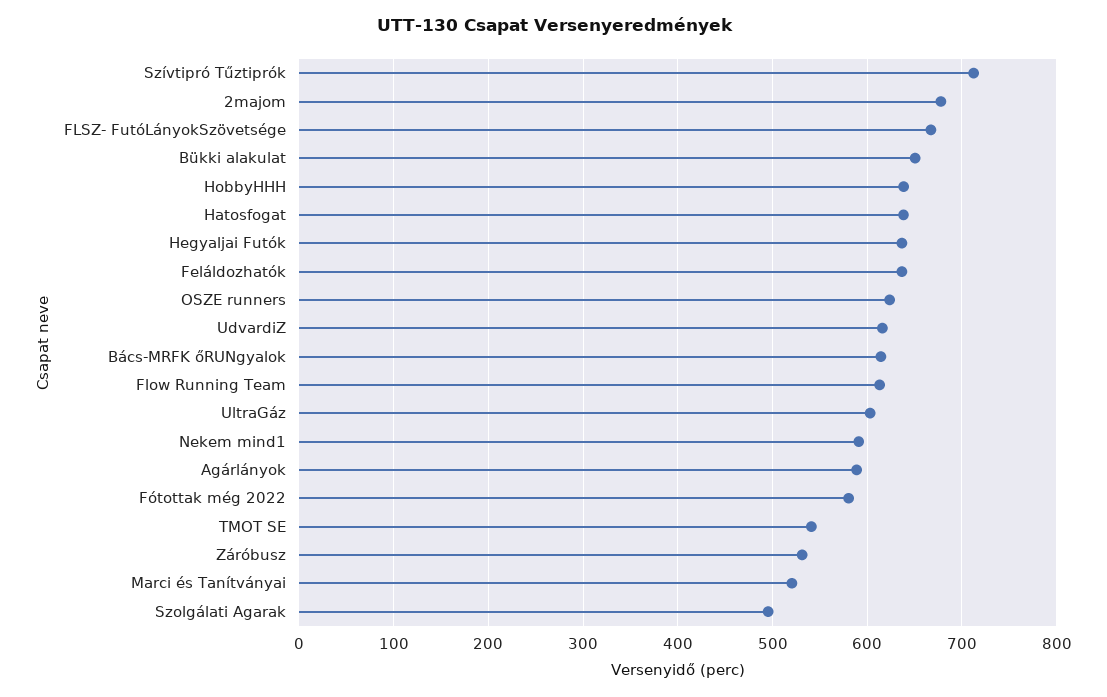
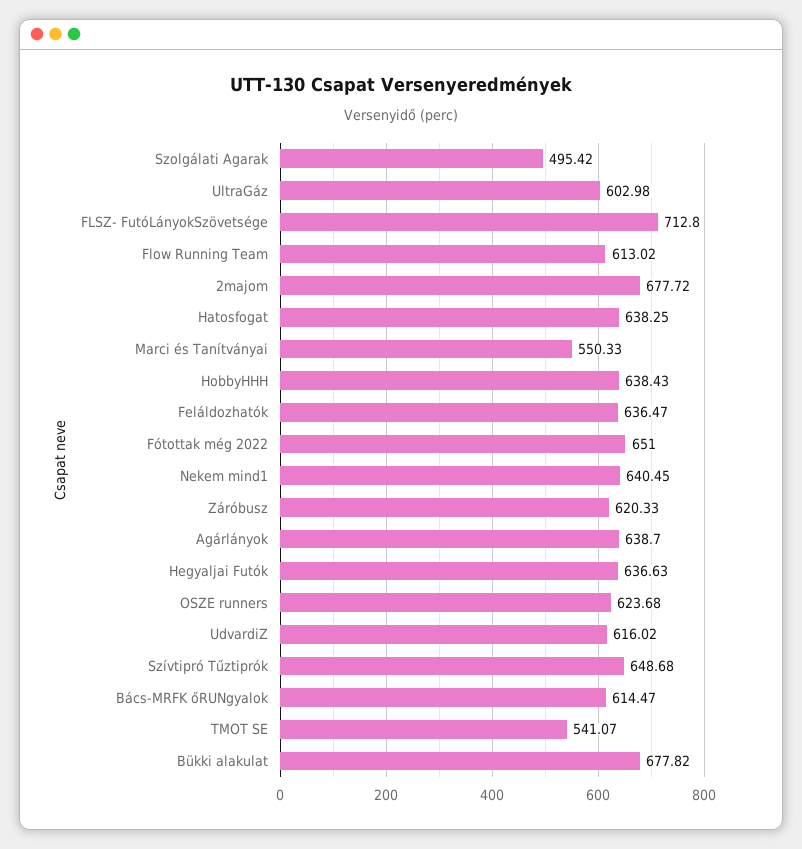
  {
-   "Szívtipró Tűztiprók": 710,
+   "Szívtipró Tűztiprók": 648.68,
    "2majom": 677.72,
-   "FLSZ- FutóLányokSzövetsége": 670,
+   "FLSZ- FutóLányokSzövetsége": 712.8,
-   "Bükki alakulat": 650,
+   "Bükki alakulat": 677.82,
    "HobbyHHH": 638.43,
    "Hatosfogat": 638.25,
    "Hegyaljai Futók": 636.63,
    "Feláldozhatók": 636.47,
    "OSZE runners": 623.68,
    "UdvardiZ": 616.02,
    "Bács-MRFK őRUNgyalok": 614.47,
    "Flow Running Team": 613.02,
    "UltraGáz": 602.98,
-   "Nekem mind1": 590,
+   "Nekem mind1": 640.45,
-   "Agárlányok": 590,
+   "Agárlányok": 638.7,
-   "Fótottak még 2022": 580,
+   "Fótottak még 2022": 651,
    "TMOT SE": 541.07,
-   "Záróbusz": 530,
+   "Záróbusz": 620.33,
-   "Marci és Tanítványai": 520,
+   "Marci és Tanítványai": 550.33,
    "Szolgálati Agarak": 495.42
  }

